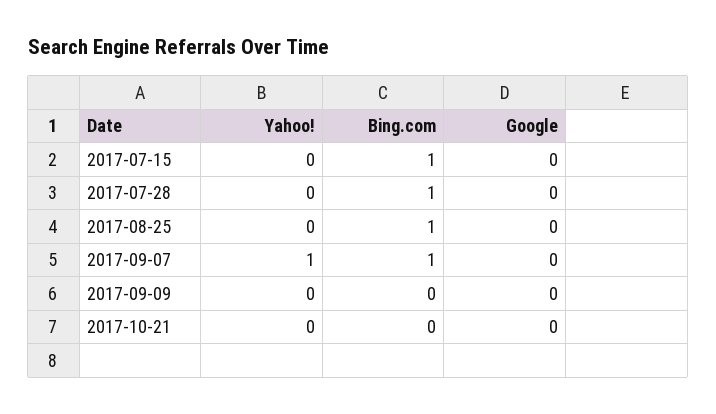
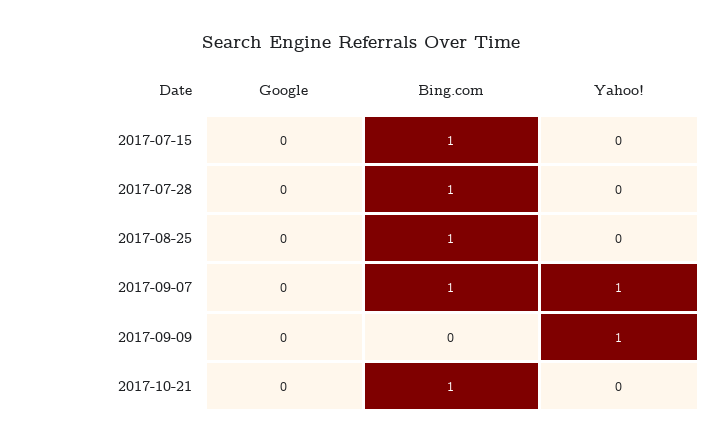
  {
    "Yahoo!": {
      "2017-07-15": 0,
      "2017-07-28": 0,
      "2017-08-25": 0,
      "2017-09-07": 1,
-     "2017-09-09": 0,
+     "2017-09-09": 1,
      "2017-10-21": 0
    },
    "Bing.com": {
      "2017-07-15": 1,
      "2017-07-28": 1,
      "2017-08-25": 1,
      "2017-09-07": 1,
      "2017-09-09": 0,
-     "2017-10-21": 0
+     "2017-10-21": 1
    },
    "Google": {
      "2017-07-15": 0,
      "2017-07-28": 0,
      "2017-08-25": 0,
      "2017-09-07": 0,
      "2017-09-09": 0,
      "2017-10-21": 0
    }
  }

